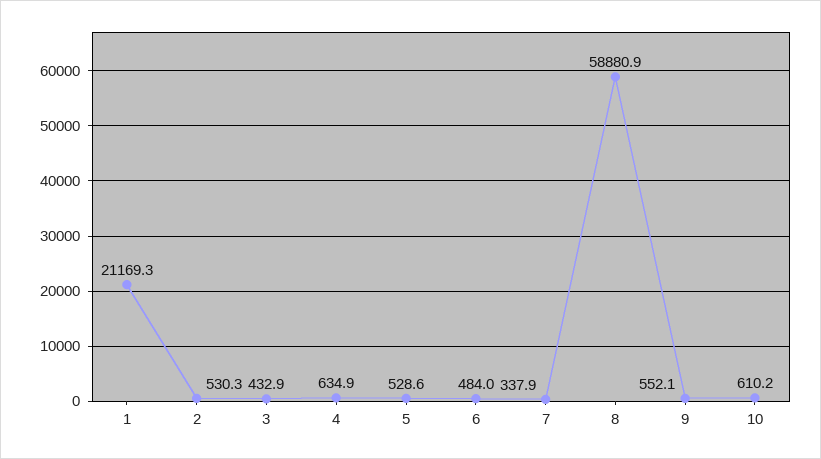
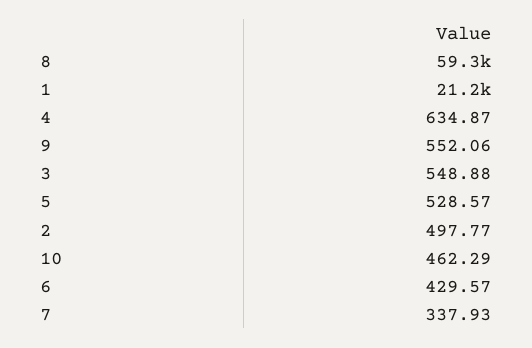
  {
    "1": 21169.3,
-   "2": 530.3,
+   "2": 497.77,
-   "3": 432.9,
+   "3": 548.88,
    "4": 634.87,
    "5": 528.57,
-   "6": 484,
+   "6": 429.57,
    "7": 337.93,
-   "8": 58880.9,
+   "8": 59300,
    "9": 552.06,
-   "10": 610.2
+   "10": 462.29
  }

